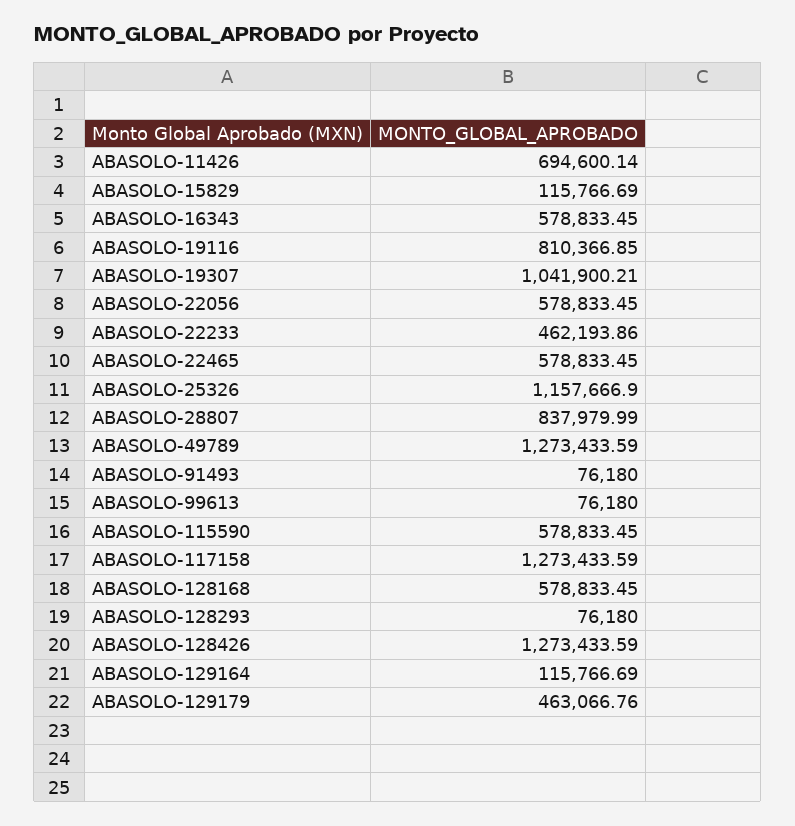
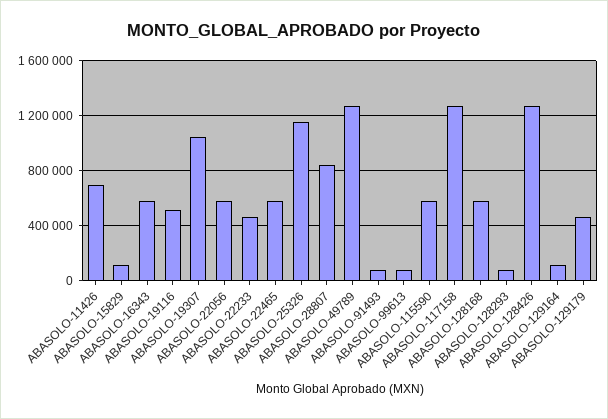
  {
    "ABASOLO-11426": 694600.14,
    "ABASOLO-15829": 115766.69,
    "ABASOLO-16343": 578833.45,
-   "ABASOLO-19116": 810366.85,
+   "ABASOLO-19116": 500000,
    "ABASOLO-19307": 1041900.21,
    "ABASOLO-22056": 578833.45,
    "ABASOLO-22233": 462193.86,
    "ABASOLO-22465": 578833.45,
    "ABASOLO-25326": 1157666.9,
    "ABASOLO-28807": 837979.99,
    "ABASOLO-49789": 1273433.59,
    "ABASOLO-91493": 76180,
    "ABASOLO-99613": 76180,
    "ABASOLO-115590": 578833.45,
    "ABASOLO-117158": 1273433.59,
    "ABASOLO-128168": 578833.45,
    "ABASOLO-128293": 76180,
    "ABASOLO-128426": 1273433.59,
    "ABASOLO-129164": 115766.69,
    "ABASOLO-129179": 463066.76
  }

